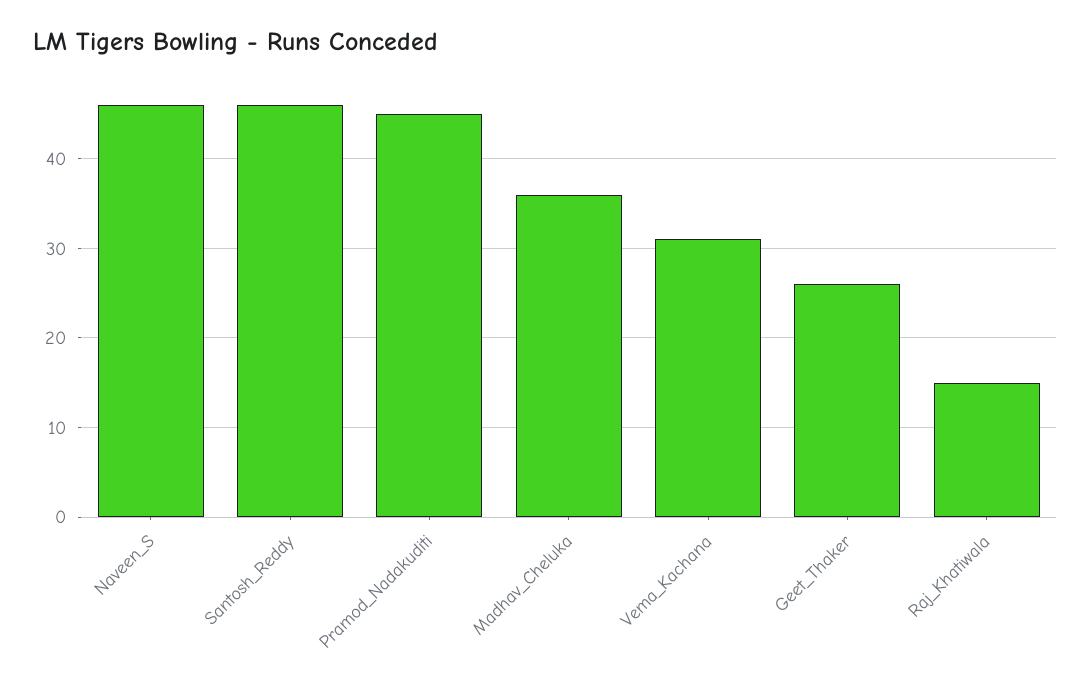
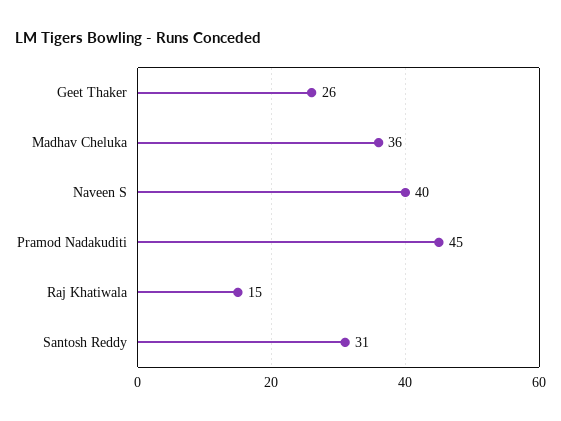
  {
-   "Naveen_S": 46,
+   "Naveen_S": 40,
-   "Santosh_Reddy": 46,
+   "Santosh_Reddy": 31,
    "Pramod_Nadakuditi": 45,
    "Madhav_Cheluka": 36,
-   "Vema_Kachana": 31,
    "Geet_Thaker": 26,
    "Raj_Khatiwala": 15
  }

